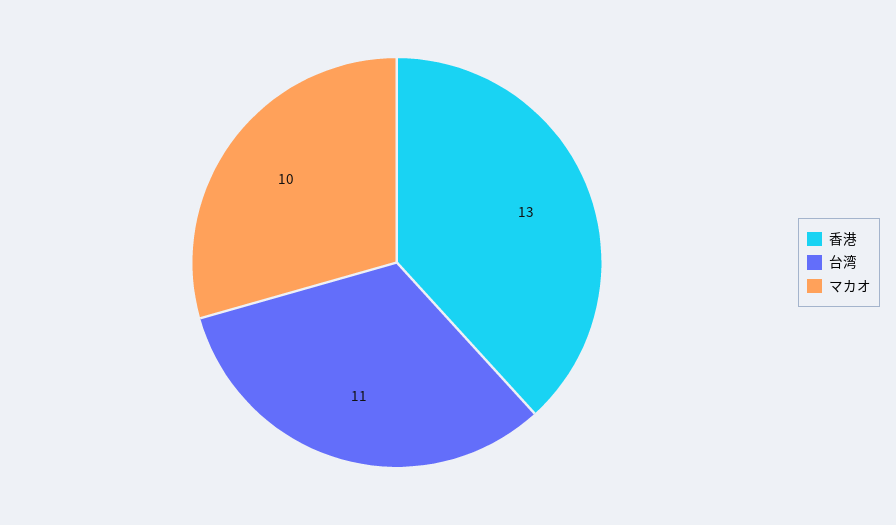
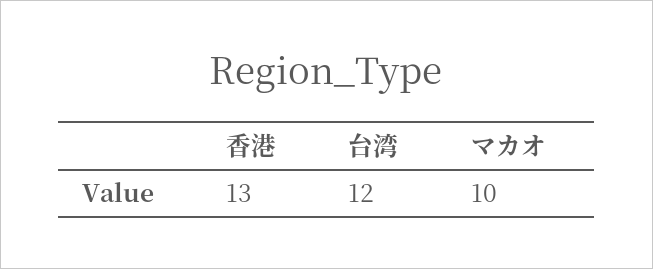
  {
    "香港": 13,
-   "台湾": 11,
+   "台湾": 12,
    "マカオ": 10
  }

